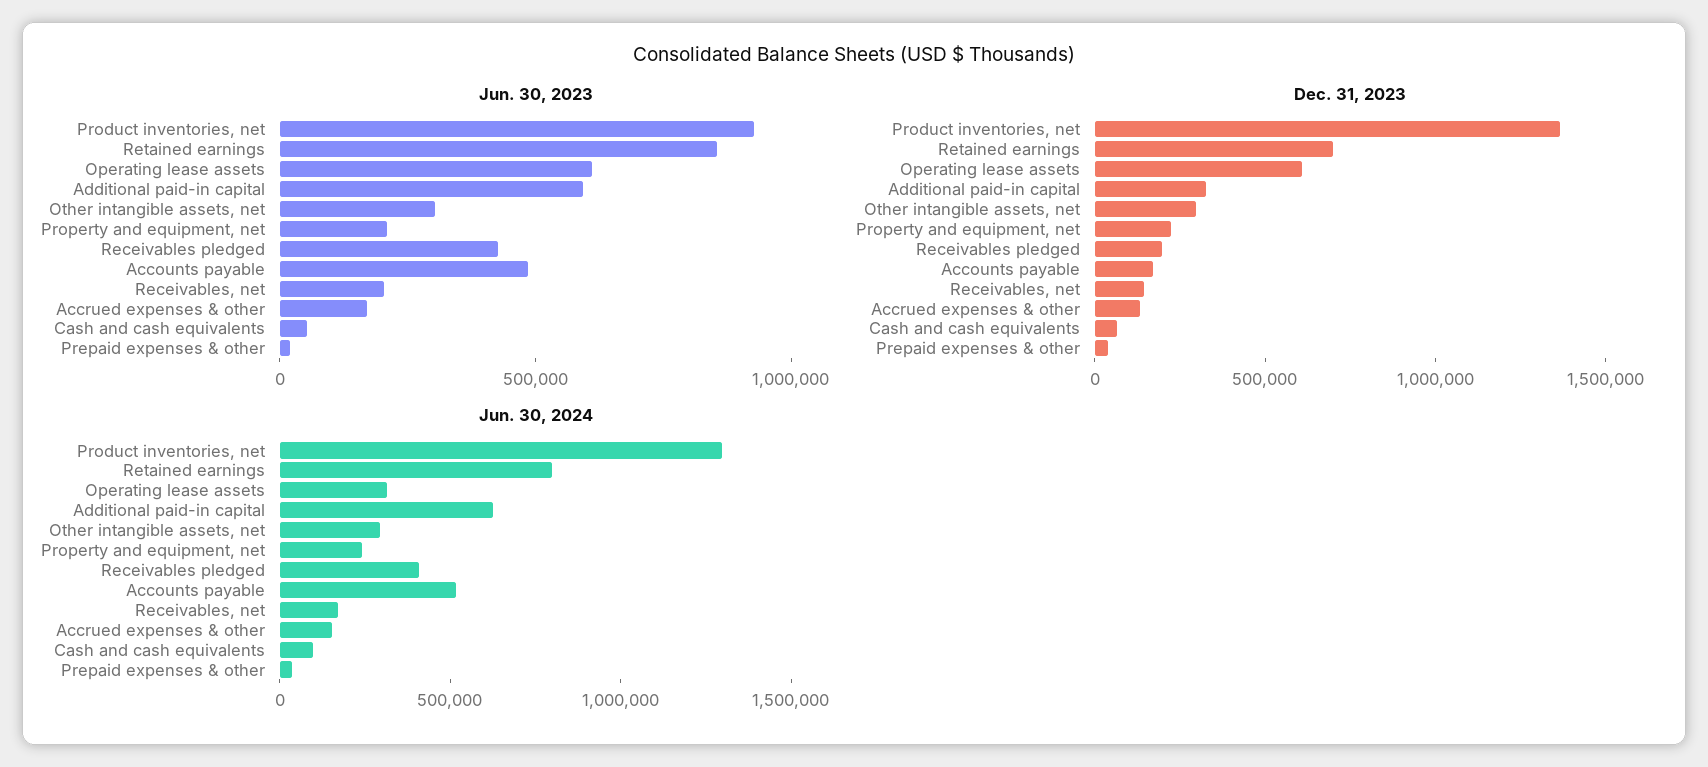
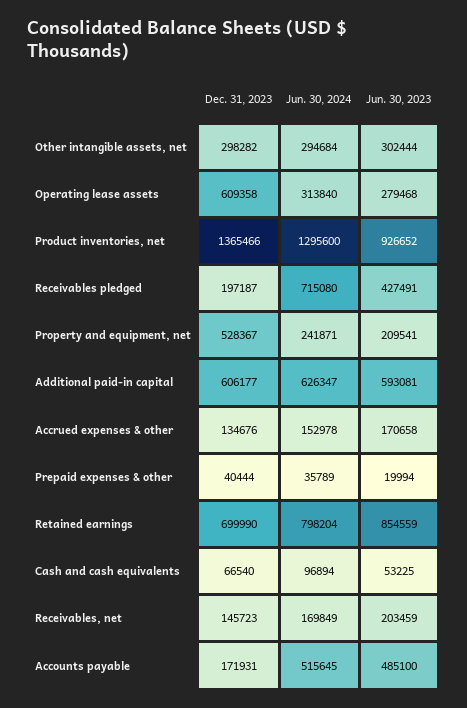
  {
    "Jun. 30, 2023": {
      "Product inventories, net": 926652,
      "Retained earnings": 854559,
-     "Operating lease assets": 600000,
+     "Operating lease assets": 279468,
      "Additional paid-in capital": 593081,
      "Other intangible assets, net": 302444,
      "Property and equipment, net": 209541,
      "Receivables pledged": 427491,
      "Accounts payable": 485100,
      "Receivables, net": 203459,
      "Accrued expenses & other": 170658,
      "Cash and cash equivalents": 53225,
      "Prepaid expenses & other": 19994
    },
    "Dec. 31, 2023": {
      "Product inventories, net": 1365466,
      "Retained earnings": 699990,
      "Operating lease assets": 609358,
-     "Additional paid-in capital": 300000,
+     "Additional paid-in capital": 606177,
      "Other intangible assets, net": 298282,
-     "Property and equipment, net": 200000,
+     "Property and equipment, net": 528367,
      "Receivables pledged": 197187,
      "Accounts payable": 171931,
      "Receivables, net": 145723,
      "Accrued expenses & other": 134676,
      "Cash and cash equivalents": 66540,
      "Prepaid expenses & other": 40444
    },
    "Jun. 30, 2024": {
      "Product inventories, net": 1295600,
      "Retained earnings": 798204,
      "Operating lease assets": 313840,
      "Additional paid-in capital": 626347,
      "Other intangible assets, net": 294684,
      "Property and equipment, net": 241871,
-     "Receivables pledged": 400000,
+     "Receivables pledged": 715080,
      "Accounts payable": 515645,
      "Receivables, net": 169849,
      "Accrued expenses & other": 152978,
      "Cash and cash equivalents": 96894,
      "Prepaid expenses & other": 35789
    }
  }

